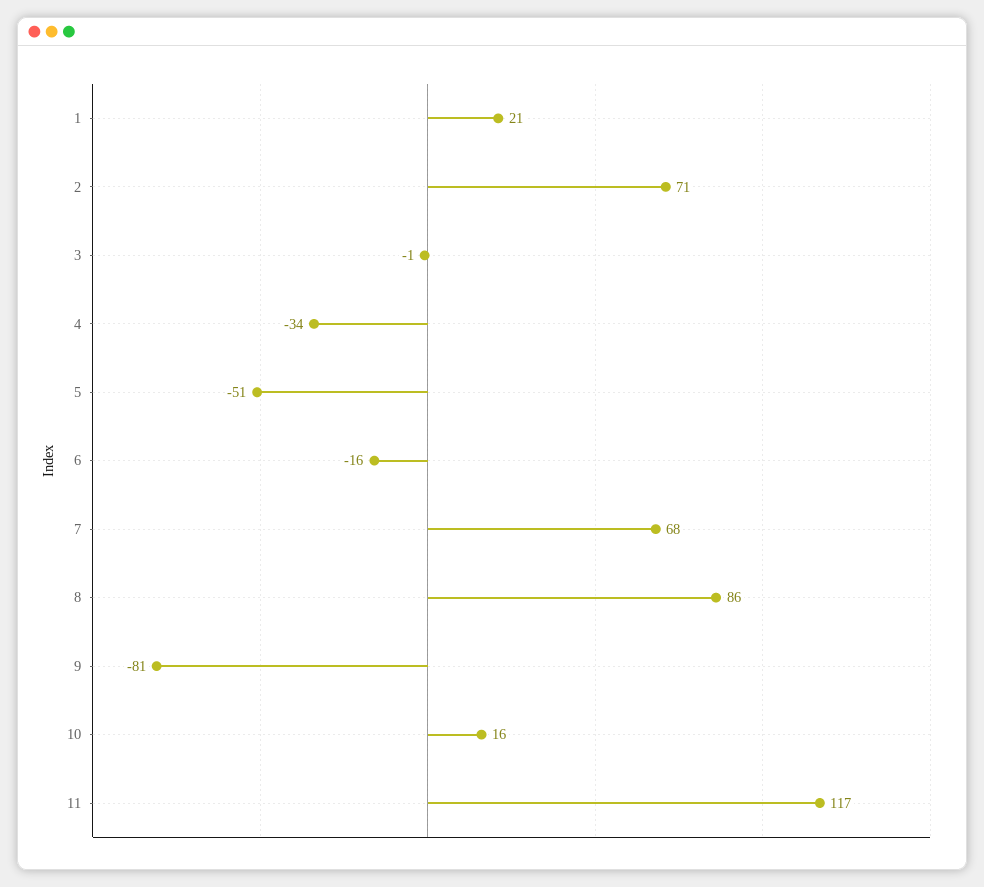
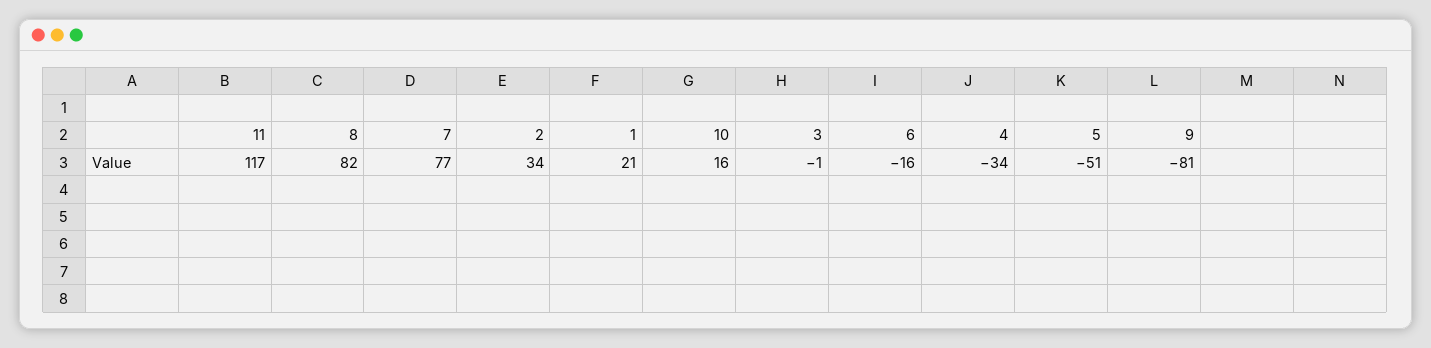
  {
    "1": 21,
-   "2": 71,
+   "2": 34,
    "3": -1,
    "4": -34,
    "5": -51,
    "6": -16,
-   "7": 68,
+   "7": 77,
-   "8": 86,
+   "8": 82,
    "9": -81,
    "10": 16,
    "11": 117
  }

